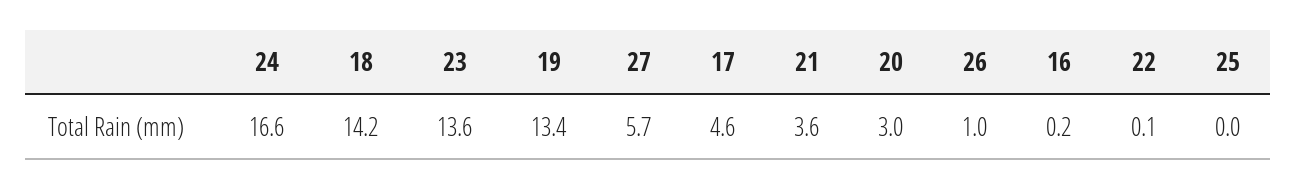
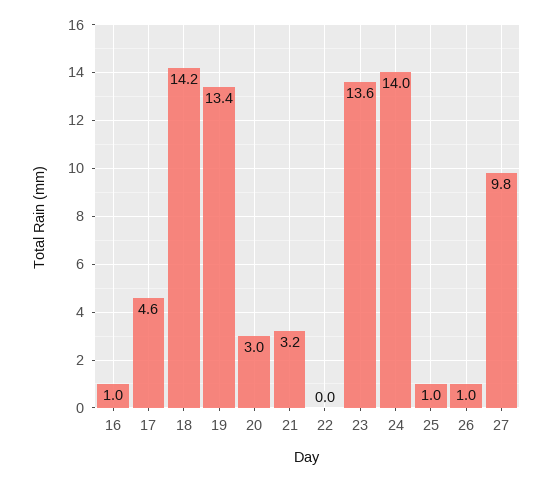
  {
-   "24": 16.6,
+   "24": 14,
    "18": 14.2,
    "23": 13.6,
    "19": 13.4,
-   "27": 5.7,
+   "27": 9.8,
    "17": 4.6,
-   "21": 3.6,
+   "21": 3.2,
    "20": 3,
    "26": 1,
-   "16": 0.2,
+   "16": 1,
-   "22": 0.1,
+   "22": 0,
-   "25": 0
+   "25": 1
  }

